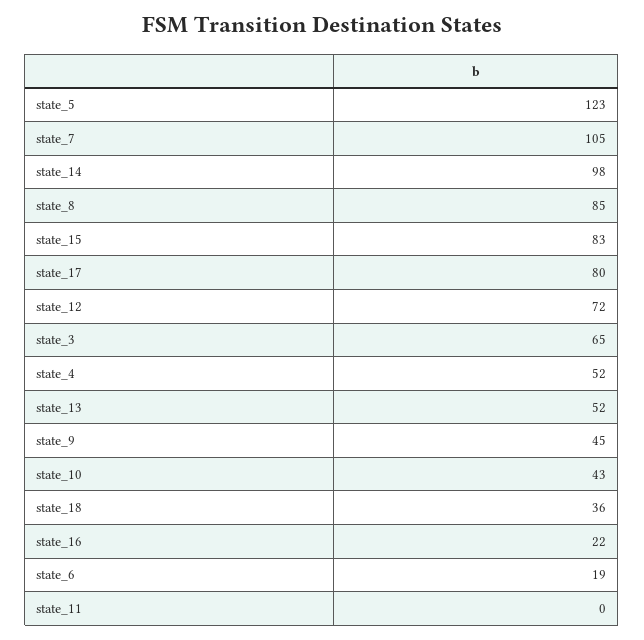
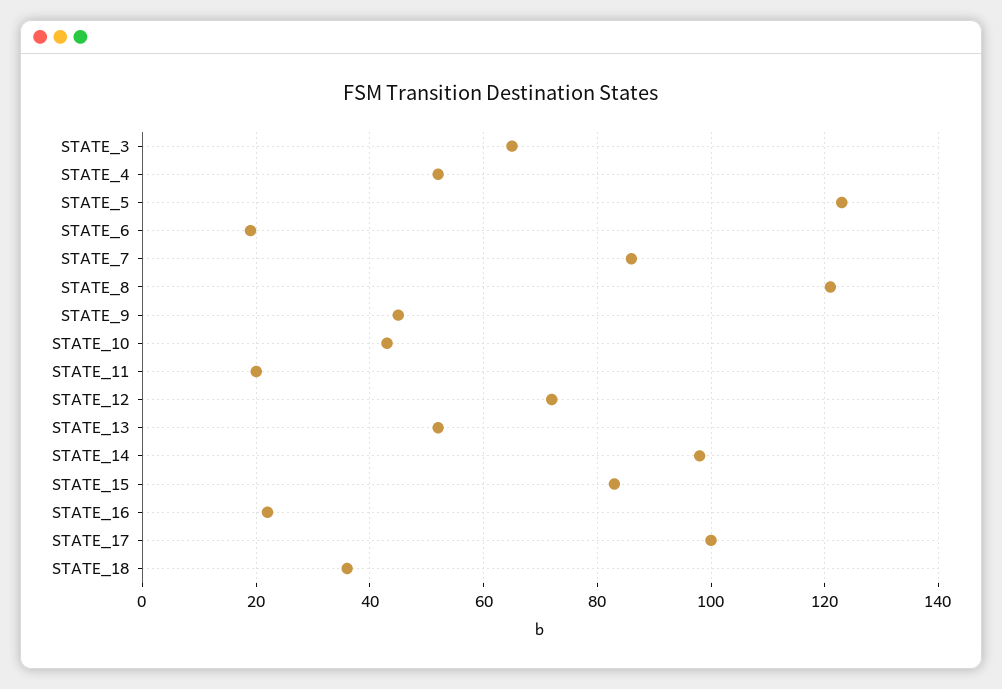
  {
    "state_5": 123,
-   "state_7": 105,
+   "state_7": 85,
    "state_14": 98,
-   "state_8": 85,
+   "state_8": 120,
    "state_15": 83,
-   "state_17": 80,
+   "state_17": 100,
    "state_12": 72,
    "state_3": 65,
    "state_4": 52,
    "state_13": 52,
    "state_9": 45,
    "state_10": 43,
    "state_18": 36,
    "state_16": 22,
    "state_6": 19,
-   "state_11": 0
+   "state_11": 20
  }

